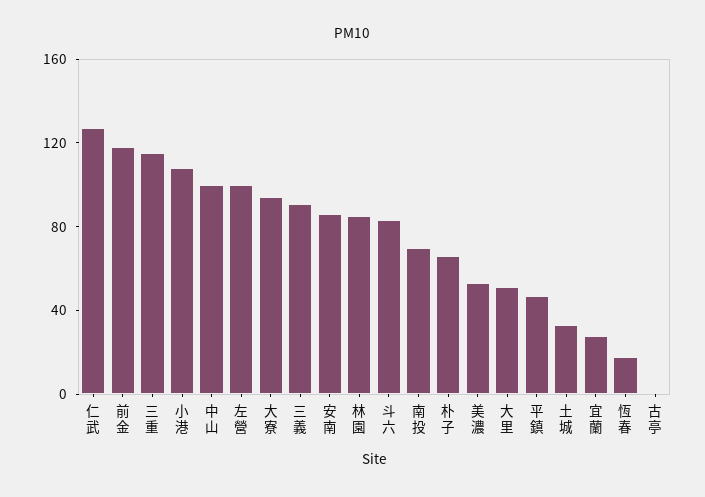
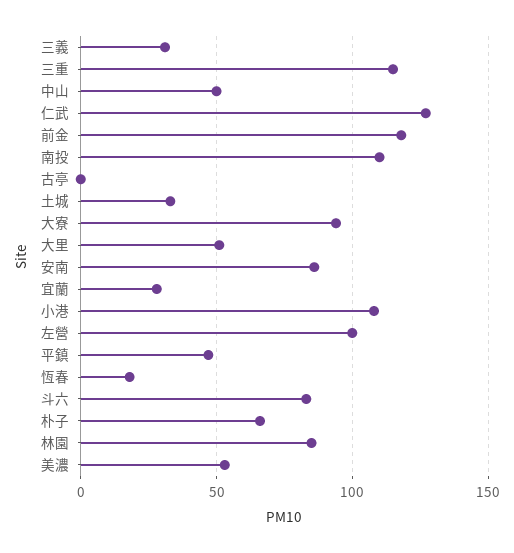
  {
    "仁武": 125,
    "前金": 120,
    "三重": 115,
    "小港": 110,
-   "中山": 100,
+   "中山": 50,
    "左營": 100,
    "大寮": 95,
-   "三義": 90,
+   "三義": 30,
    "安南": 85,
    "林園": 85,
    "斗六": 85,
-   "南投": 70,
+   "南投": 110,
    "朴子": 65,
    "美濃": 55,
    "大里": 50,
    "平鎮": 45,
    "土城": 35,
    "宜蘭": 30,
    "恆春": 20,
    "古亭": 0
  }

